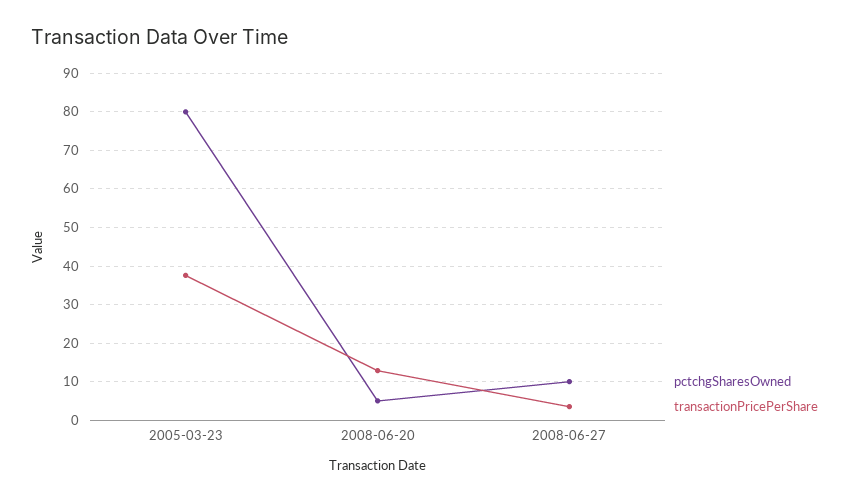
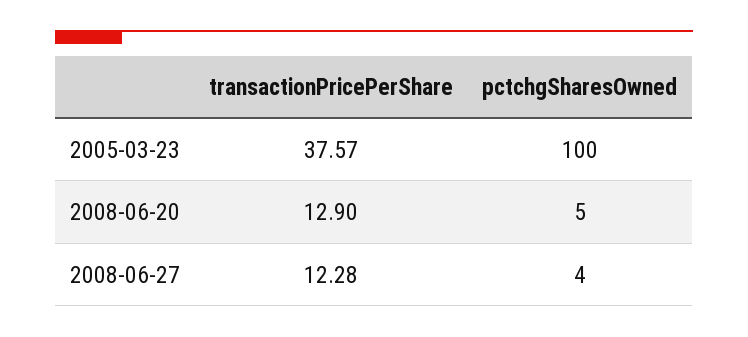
  {
    "pctchgSharesOwned": {
-     "2005-03-23": 80,
+     "2005-03-23": 100,
      "2008-06-20": 5,
-     "2008-06-27": 10
+     "2008-06-27": 4
    },
    "transactionPricePerShare": {
      "2005-03-23": 37.57,
      "2008-06-20": 12.9,
-     "2008-06-27": 4
+     "2008-06-27": 12.28
    }
  }

